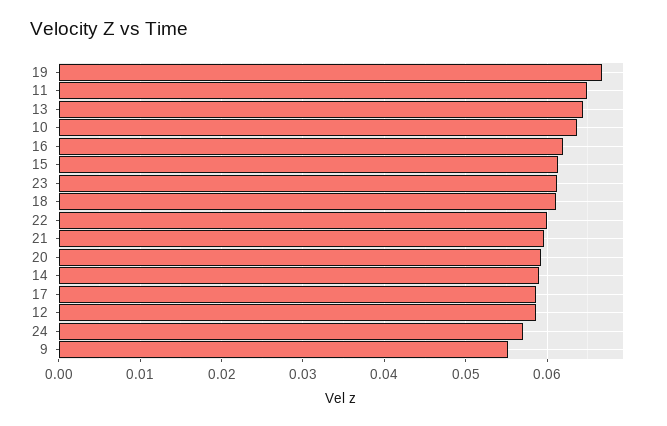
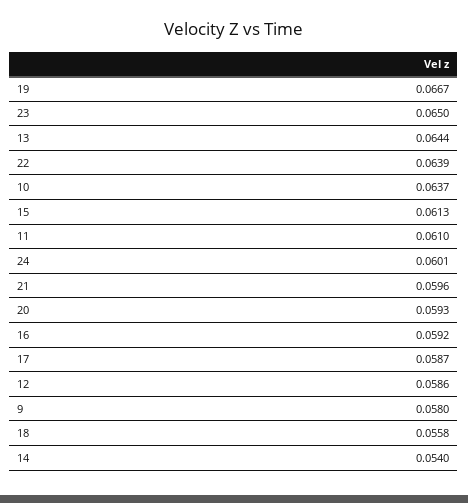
  {
    "19": 0.0667,
-   "11": 0.065,
+   "11": 0.061,
    "13": 0.0644,
    "10": 0.0637,
-   "16": 0.062,
+   "16": 0.0592,
    "15": 0.0613,
-   "23": 0.061,
+   "23": 0.065,
-   "18": 0.061,
+   "18": 0.0558,
-   "22": 0.06,
+   "22": 0.0639,
    "21": 0.0596,
    "20": 0.0593,
-   "14": 0.059,
+   "14": 0.054,
    "17": 0.0587,
    "12": 0.0586,
-   "24": 0.057,
+   "24": 0.0601,
-   "9": 0.055
+   "9": 0.058
  }

